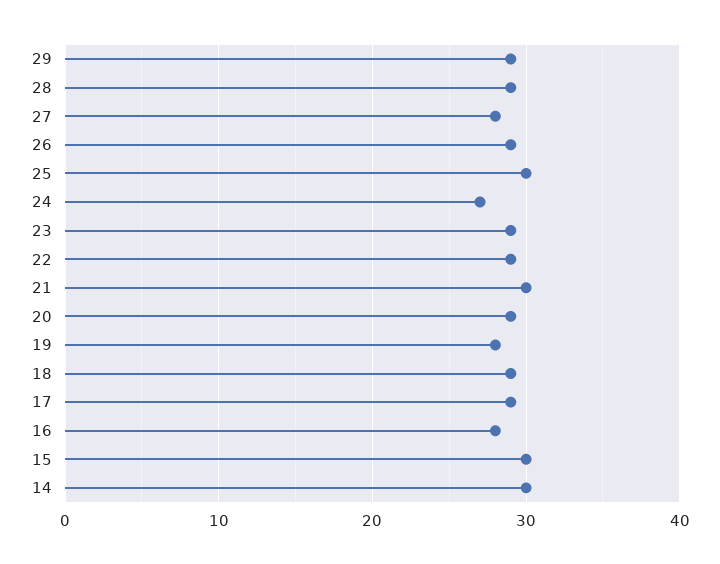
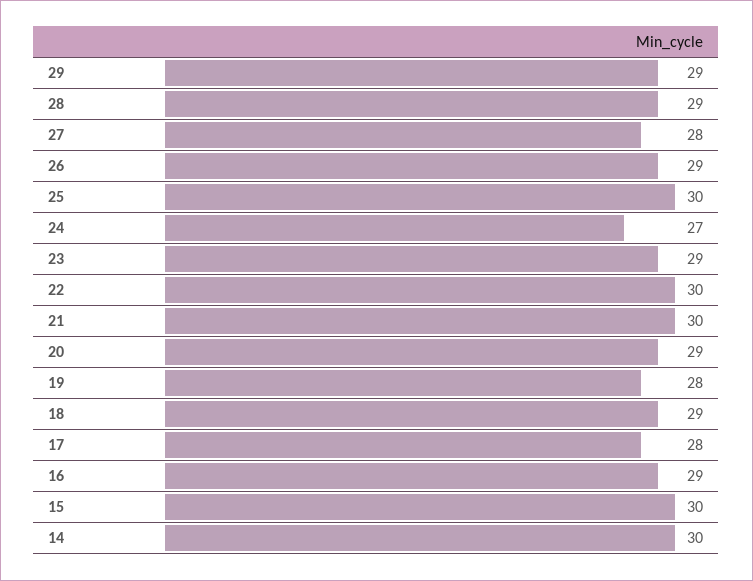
  {
    "29": 29,
    "28": 29,
    "27": 28,
    "26": 29,
    "25": 30,
    "24": 27,
    "23": 29,
-   "22": 29,
+   "22": 30,
    "21": 30,
    "20": 29,
    "19": 28,
    "18": 29,
-   "17": 29,
+   "17": 28,
-   "16": 28,
+   "16": 29,
    "15": 30,
    "14": 30
  }

